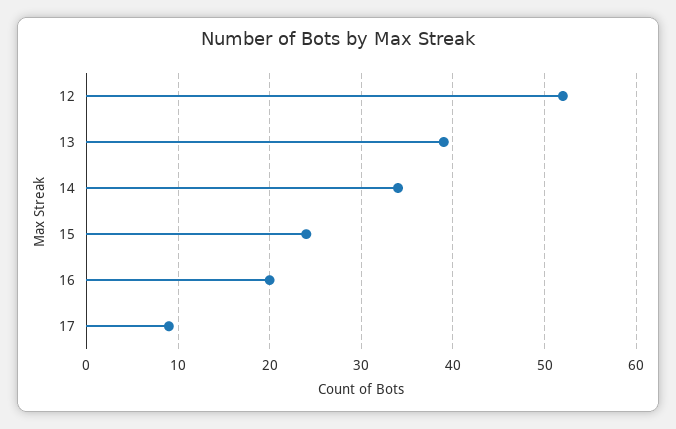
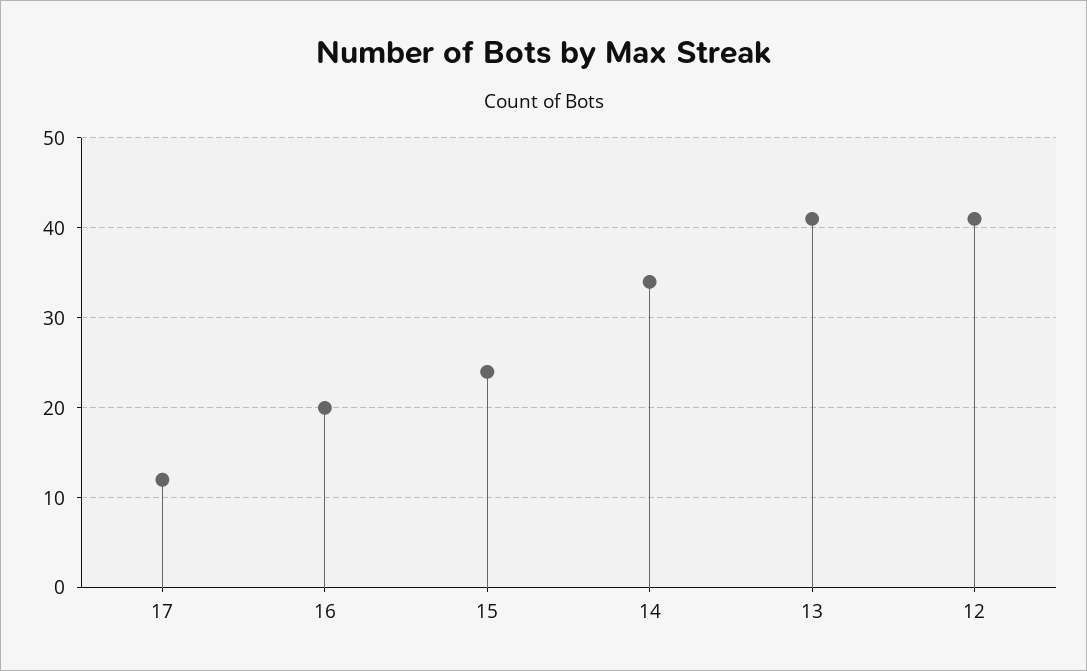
  {
-   "12": 52,
+   "12": 41,
-   "13": 39,
+   "13": 41,
    "14": 34,
    "15": 24,
    "16": 20,
-   "17": 9
+   "17": 12
  }

